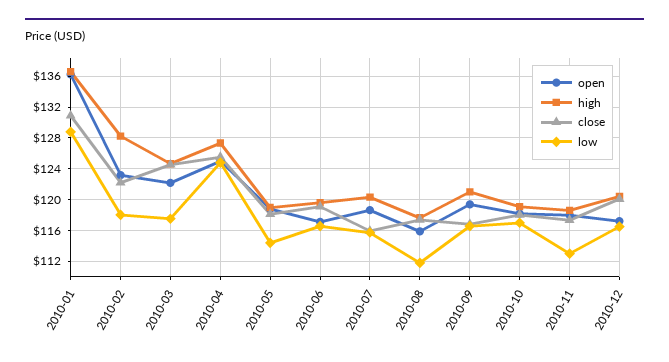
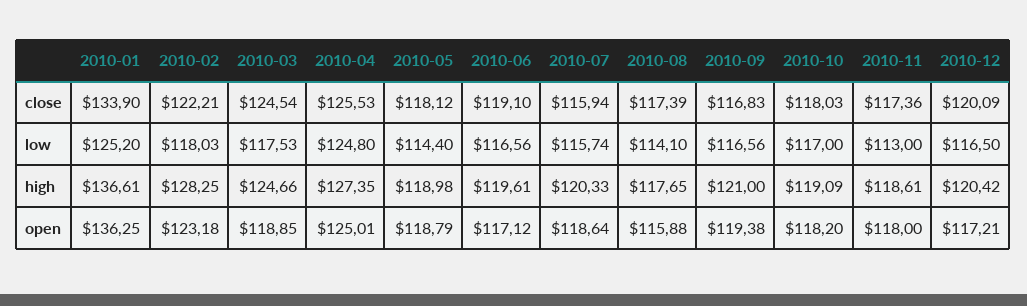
  {
    "open": {
      "2010-01": 136.25,
      "2010-02": 123.18,
-     "2010-03": 122,
+     "2010-03": 118.85,
      "2010-04": 125.01,
      "2010-05": 118.79,
      "2010-06": 117.12,
      "2010-07": 118.64,
      "2010-08": 115.88,
      "2010-09": 119.38,
      "2010-10": 118.2,
      "2010-11": 118,
      "2010-12": 117.21
    },
    "high": {
      "2010-01": 136.61,
      "2010-02": 128.25,
      "2010-03": 124.66,
      "2010-04": 127.35,
      "2010-05": 118.98,
      "2010-06": 119.61,
      "2010-07": 120.33,
      "2010-08": 117.65,
      "2010-09": 121,
      "2010-10": 119.09,
      "2010-11": 118.61,
      "2010-12": 120.42
    },
    "close": {
-     "2010-01": 131,
+     "2010-01": 133.9,
      "2010-02": 122.21,
      "2010-03": 124.54,
      "2010-04": 125.53,
      "2010-05": 118.12,
      "2010-06": 119.1,
      "2010-07": 115.94,
      "2010-08": 117.39,
      "2010-09": 116.83,
      "2010-10": 118.03,
      "2010-11": 117.36,
      "2010-12": 120.09
    },
    "low": {
-     "2010-01": 129,
+     "2010-01": 125.2,
      "2010-02": 118.03,
      "2010-03": 117.53,
      "2010-04": 124.8,
      "2010-05": 114.4,
      "2010-06": 116.56,
      "2010-07": 115.74,
-     "2010-08": 112,
+     "2010-08": 114.1,
      "2010-09": 116.56,
      "2010-10": 117,
      "2010-11": 113,
      "2010-12": 116.5
    }
  }

